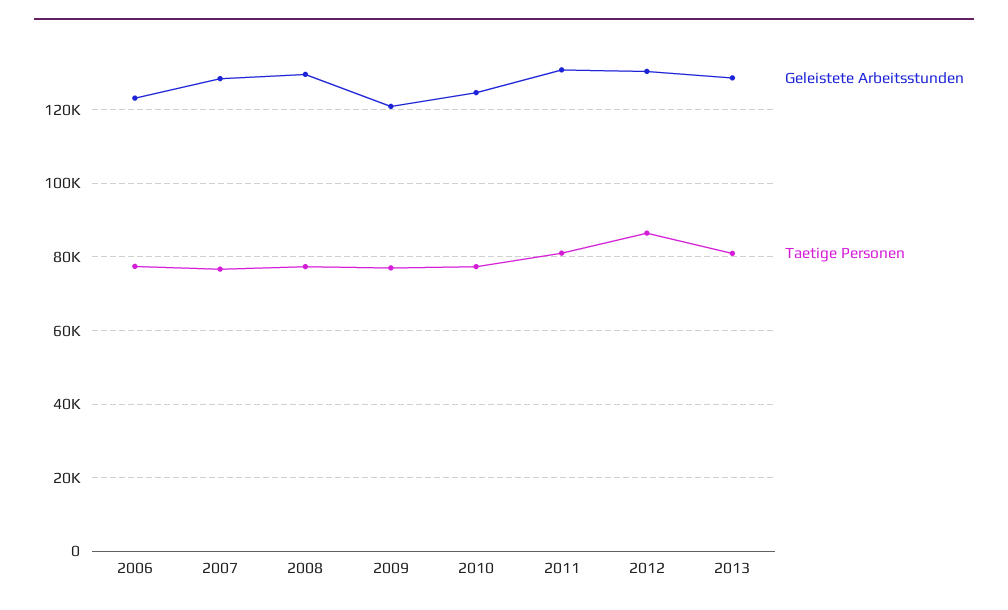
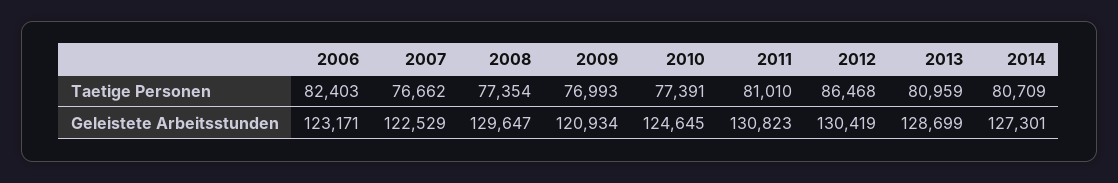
  {
    "Geleistete Arbeitsstunden": {
      "2006": 123171,
-     "2007": 128000,
+     "2007": 122529,
      "2008": 129647,
      "2009": 120934,
      "2010": 124645,
      "2011": 130823,
      "2012": 130419,
-     "2013": 128699
+     "2013": 128699,
+     "2014": 127301
    },
    "Taetige Personen": {
-     "2006": 78000,
+     "2006": 82403,
      "2007": 76662,
      "2008": 77354,
      "2009": 76993,
      "2010": 77391,
      "2011": 81010,
      "2012": 86468,
-     "2013": 80959
+     "2013": 80959,
+     "2014": 80709
    }
  }

